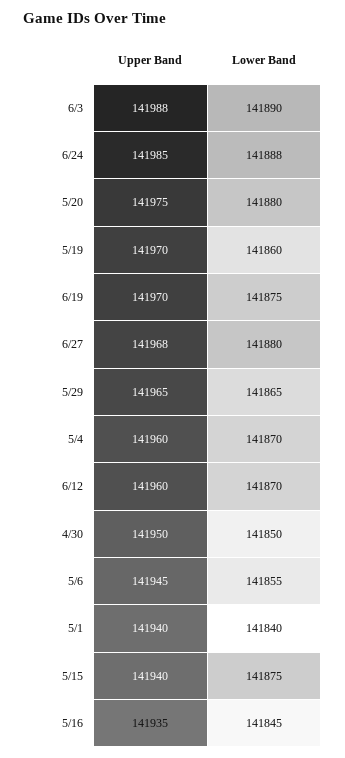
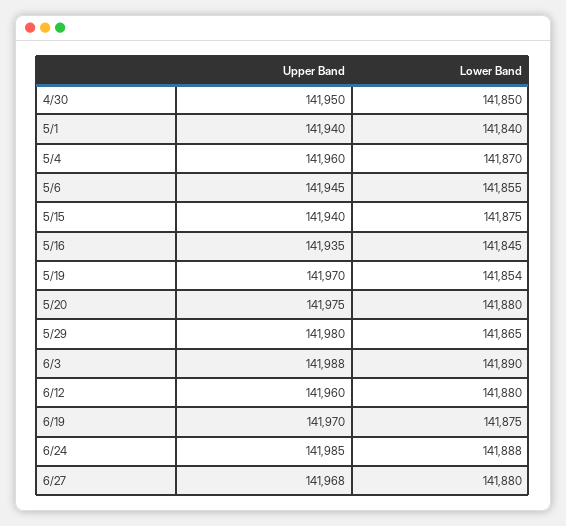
  {
    "Upper Band": {
      "6/3": 141988,
      "6/24": 141985,
      "5/20": 141975,
      "5/19": 141970,
      "6/19": 141970,
      "6/27": 141968,
-     "5/29": 141965,
+     "5/29": 141980,
      "5/4": 141960,
      "6/12": 141960,
      "4/30": 141950,
      "5/6": 141945,
      "5/1": 141940,
      "5/15": 141940,
      "5/16": 141935
    },
    "Lower Band": {
      "6/3": 141890,
      "6/24": 141888,
      "5/20": 141880,
-     "5/19": 141860,
+     "5/19": 141854,
      "6/19": 141875,
      "6/27": 141880,
      "5/29": 141865,
      "5/4": 141870,
-     "6/12": 141870,
+     "6/12": 141880,
      "4/30": 141850,
      "5/6": 141855,
      "5/1": 141840,
      "5/15": 141875,
      "5/16": 141845
    }
  }

